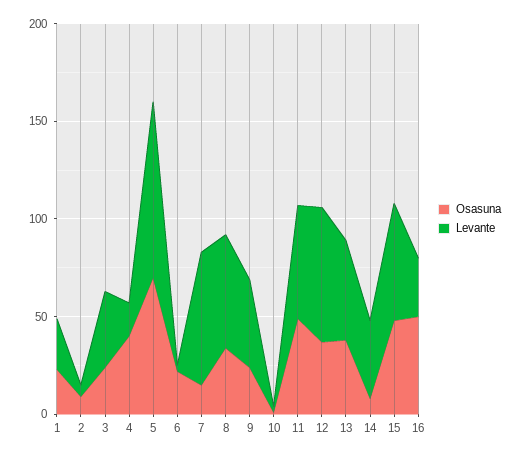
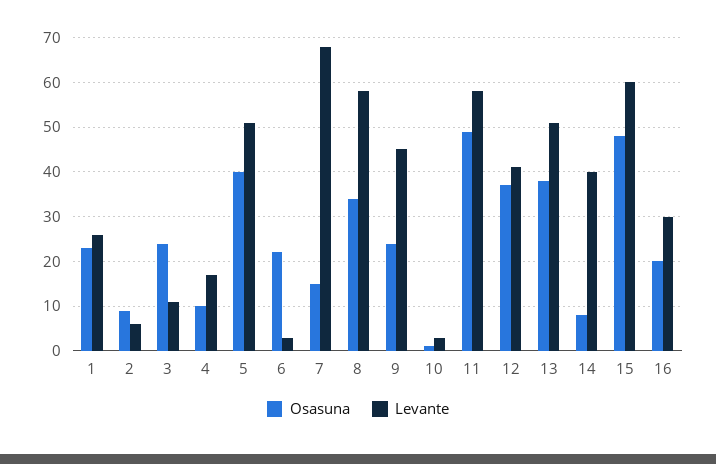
  {
    "Osasuna": {
      "1": 25,
      "2": 10,
      "3": 25,
-     "4": 40,
+     "4": 10,
-     "5": 70,
+     "5": 40,
      "6": 20,
      "7": 15,
      "8": 35,
      "9": 25,
      "10": 0,
      "11": 50,
      "12": 35,
      "13": 40,
      "14": 10,
      "15": 50,
-     "16": 50
+     "16": 20
    },
    "Levante": {
      "1": 25,
      "2": 5,
-     "3": 40,
+     "3": 10,
      "4": 15,
-     "5": 90,
+     "5": 50,
      "6": 5,
      "7": 70,
      "8": 60,
      "9": 45,
      "10": 5,
      "11": 60,
-     "12": 70,
+     "12": 40,
      "13": 50,
      "14": 40,
      "15": 60,
      "16": 30
    }
  }

